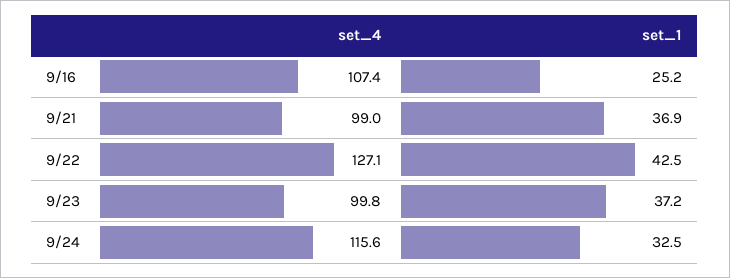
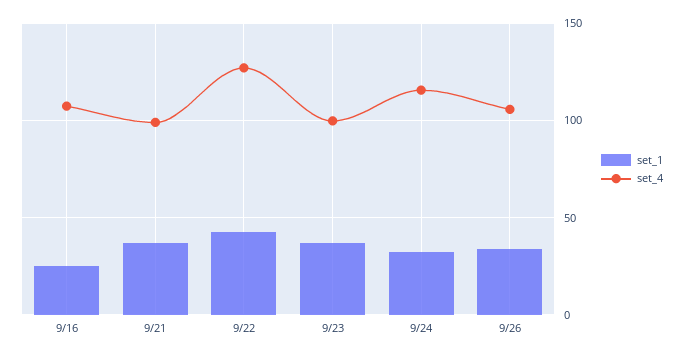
  {
    "set_4": {
      "9/16": 107.4,
      "9/21": 99,
      "9/22": 127.1,
      "9/23": 99.8,
-     "9/24": 115.6
+     "9/24": 115.6,
+     "9/26": 105
    },
    "set_1": {
      "9/16": 25.2,
      "9/21": 36.9,
      "9/22": 42.5,
      "9/23": 37.2,
-     "9/24": 32.5
+     "9/24": 32.5,
+     "9/26": 35
    }
  }

